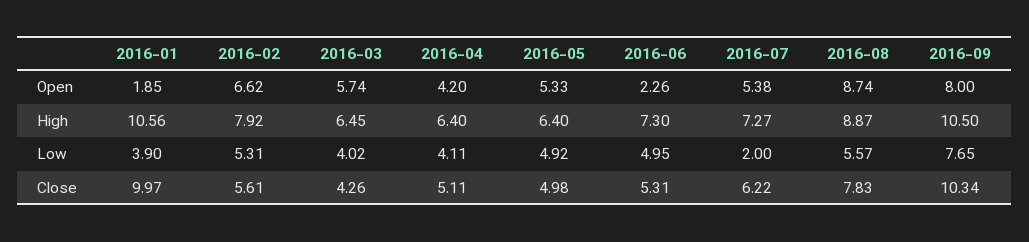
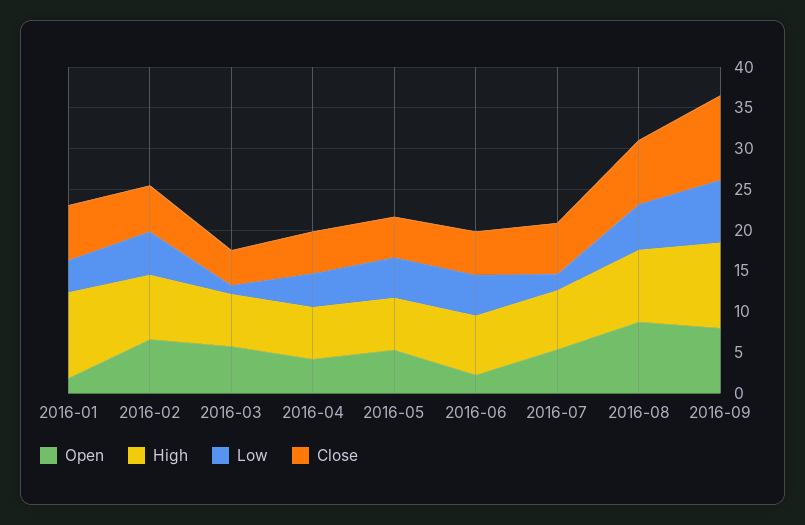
  {
    "Open": {
      "2016-01": 1.85,
      "2016-02": 6.62,
      "2016-03": 5.74,
      "2016-04": 4.2,
      "2016-05": 5.33,
      "2016-06": 2.26,
      "2016-07": 5.38,
      "2016-08": 8.74,
      "2016-09": 8
    },
    "High": {
      "2016-01": 10.56,
      "2016-02": 7.92,
      "2016-03": 6.45,
      "2016-04": 6.4,
      "2016-05": 6.4,
      "2016-06": 7.3,
      "2016-07": 7.27,
      "2016-08": 8.87,
      "2016-09": 10.5
    },
    "Low": {
      "2016-01": 3.9,
      "2016-02": 5.31,
-     "2016-03": 4.02,
+     "2016-03": 1,
      "2016-04": 4.11,
      "2016-05": 4.92,
      "2016-06": 4.95,
      "2016-07": 2,
      "2016-08": 5.57,
      "2016-09": 7.65
    },
    "Close": {
-     "2016-01": 9.97,
+     "2016-01": 7,
      "2016-02": 5.61,
      "2016-03": 4.26,
      "2016-04": 5.11,
      "2016-05": 4.98,
      "2016-06": 5.31,
      "2016-07": 6.22,
      "2016-08": 7.83,
      "2016-09": 10.34
    }
  }

